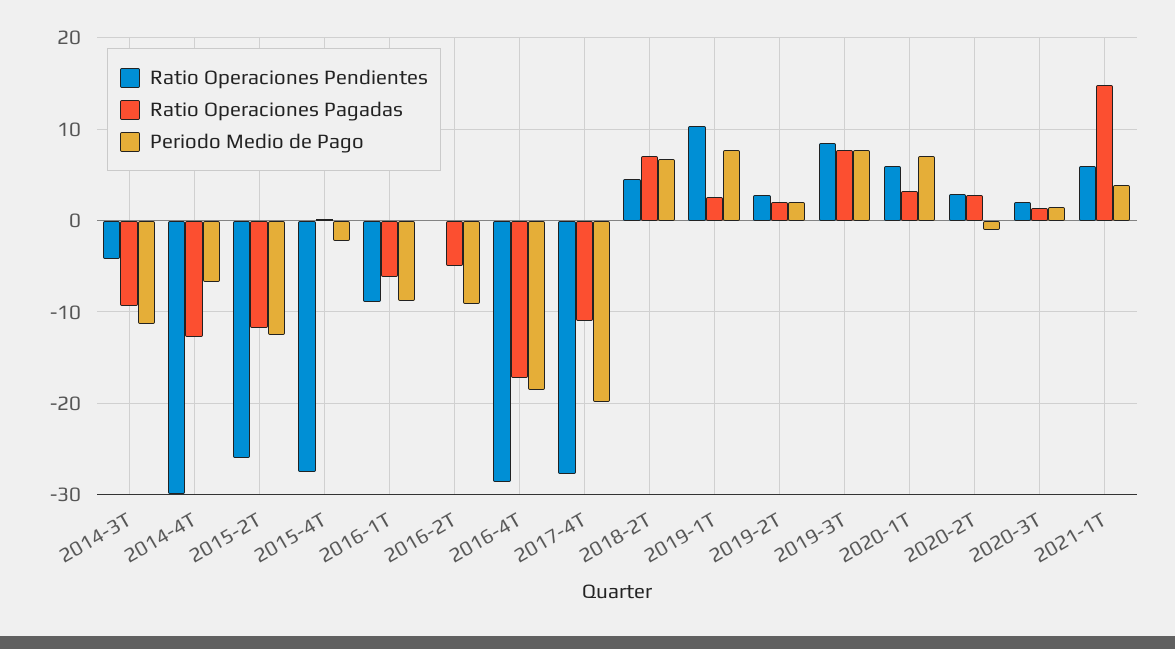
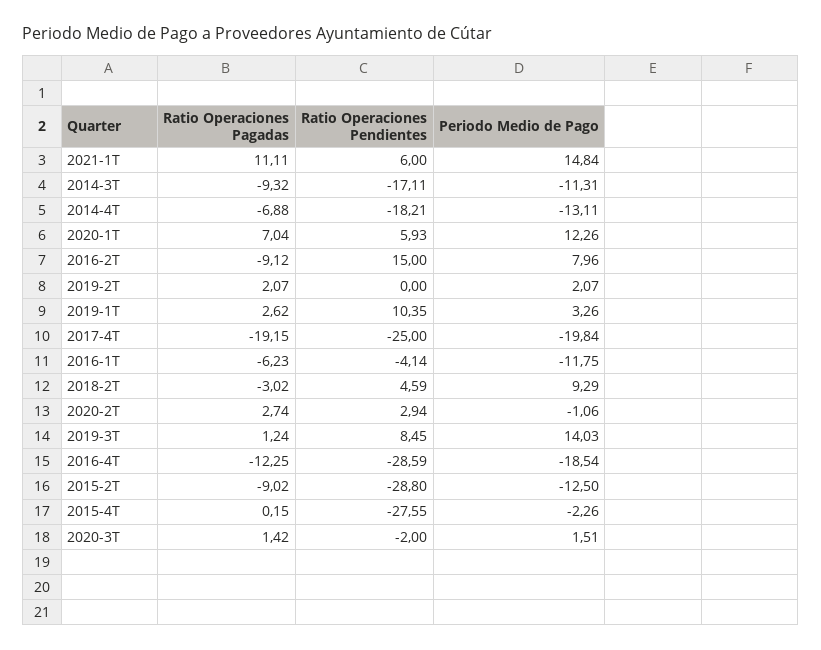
  {
    "Ratio Operaciones Pendientes": {
-     "2014-3T": -4,
+     "2014-3T": -17.11,
-     "2014-4T": -30,
+     "2014-4T": -18.21,
-     "2015-2T": -26,
+     "2015-2T": -28.8,
      "2015-4T": -27.55,
-     "2016-1T": -9,
+     "2016-1T": -4.14,
-     "2016-2T": 0,
+     "2016-2T": 15,
      "2016-4T": -28.59,
-     "2017-4T": -28,
+     "2017-4T": -25,
      "2018-2T": 4.59,
      "2019-1T": 10.35,
-     "2019-2T": 3,
+     "2019-2T": 0,
      "2019-3T": 8.45,
      "2020-1T": 5.93,
      "2020-2T": 2.94,
-     "2020-3T": 2,
+     "2020-3T": -2,
      "2021-1T": 6
    },
    "Ratio Operaciones Pagadas": {
      "2014-3T": -9.32,
-     "2014-4T": -13,
+     "2014-4T": -6.88,
-     "2015-2T": -12,
+     "2015-2T": -9.02,
      "2015-4T": 0.15,
      "2016-1T": -6.23,
-     "2016-2T": -5,
+     "2016-2T": -9.12,
-     "2016-4T": -17,
+     "2016-4T": -12.25,
-     "2017-4T": -11,
+     "2017-4T": -19.15,
-     "2018-2T": 7,
+     "2018-2T": -3.02,
      "2019-1T": 2.62,
      "2019-2T": 2.07,
-     "2019-3T": 8,
+     "2019-3T": 1.24,
-     "2020-1T": 3,
+     "2020-1T": 7.04,
      "2020-2T": 2.74,
      "2020-3T": 1.42,
-     "2021-1T": 15
+     "2021-1T": 11.11
    },
    "Periodo Medio de Pago": {
      "2014-3T": -11.31,
-     "2014-4T": -7,
+     "2014-4T": -13.11,
      "2015-2T": -12.5,
      "2015-4T": -2.26,
-     "2016-1T": -9,
+     "2016-1T": -11.75,
-     "2016-2T": -9,
+     "2016-2T": 7.96,
      "2016-4T": -18.54,
      "2017-4T": -19.84,
-     "2018-2T": 7,
+     "2018-2T": 9.29,
-     "2019-1T": 8,
+     "2019-1T": 3.26,
      "2019-2T": 2.07,
-     "2019-3T": 8,
+     "2019-3T": 14.03,
-     "2020-1T": 7,
+     "2020-1T": 12.26,
      "2020-2T": -1.06,
      "2020-3T": 1.51,
-     "2021-1T": 4
+     "2021-1T": 14.84
    }
  }

